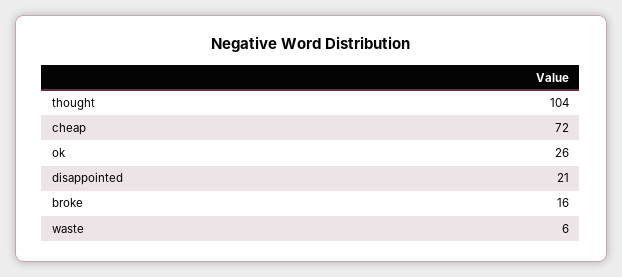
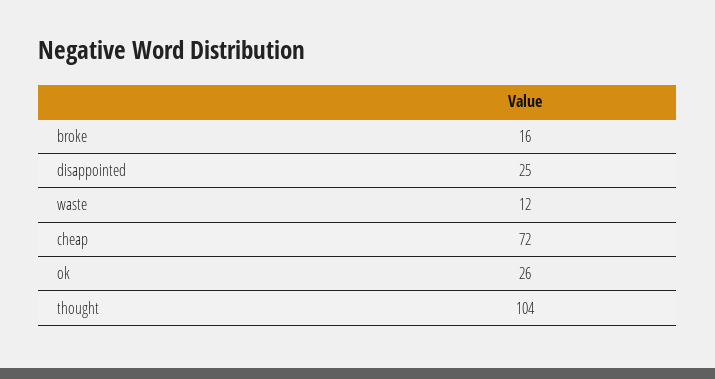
  {
    "thought": 104,
    "cheap": 72,
    "ok": 26,
-   "disappointed": 21,
+   "disappointed": 25,
    "broke": 16,
-   "waste": 6
+   "waste": 12
  }

